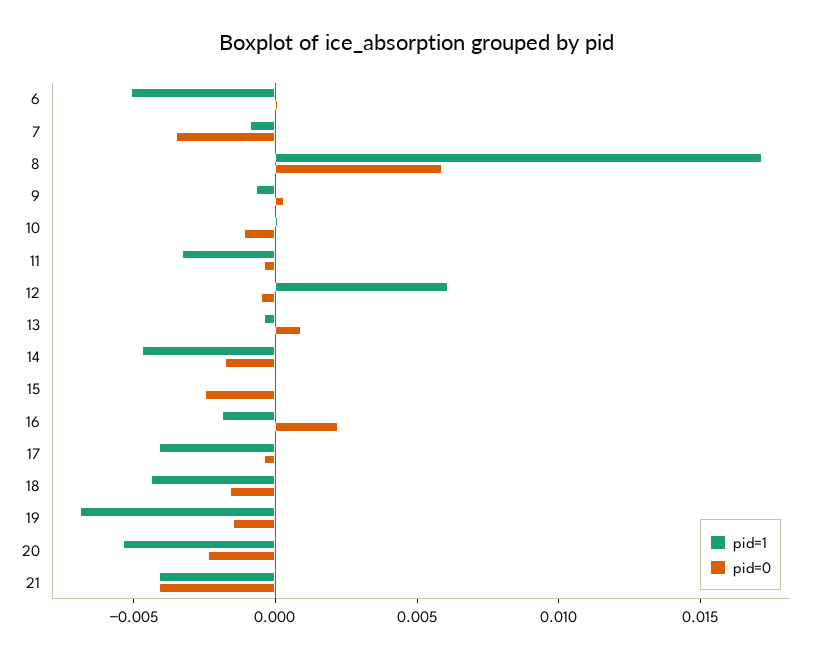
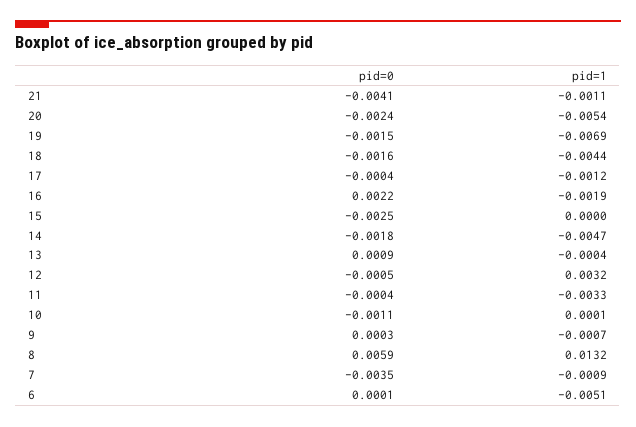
  {
    "pid=1": {
      "6": -0.0051,
      "7": -0.0009,
-     "8": 0.017,
+     "8": 0.0132,
      "9": -0.0007,
      "10": 0.0001,
      "11": -0.0033,
-     "12": 0.006,
+     "12": 0.0032,
      "13": -0.0004,
      "14": -0.0047,
      "15": 0,
      "16": -0.0019,
-     "17": -0.004,
+     "17": -0.0012,
      "18": -0.0044,
      "19": -0.0069,
      "20": -0.0054,
-     "21": -0.004
+     "21": -0.0011
    },
    "pid=0": {
      "6": 0.0001,
      "7": -0.0035,
      "8": 0.0059,
      "9": 0.0003,
      "10": -0.0011,
      "11": -0.0004,
      "12": -0.0005,
      "13": 0.0009,
      "14": -0.0018,
      "15": -0.0025,
      "16": 0.0022,
      "17": -0.0004,
      "18": -0.0016,
      "19": -0.0015,
      "20": -0.0024,
      "21": -0.0041
    }
  }

